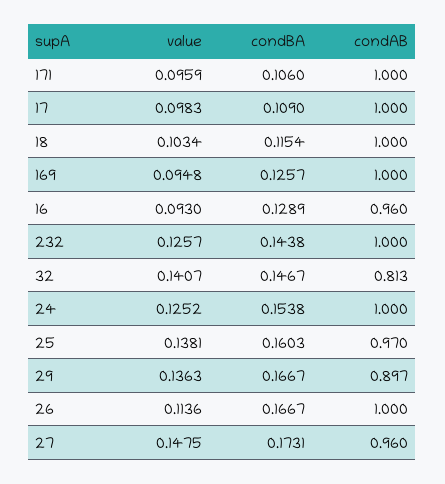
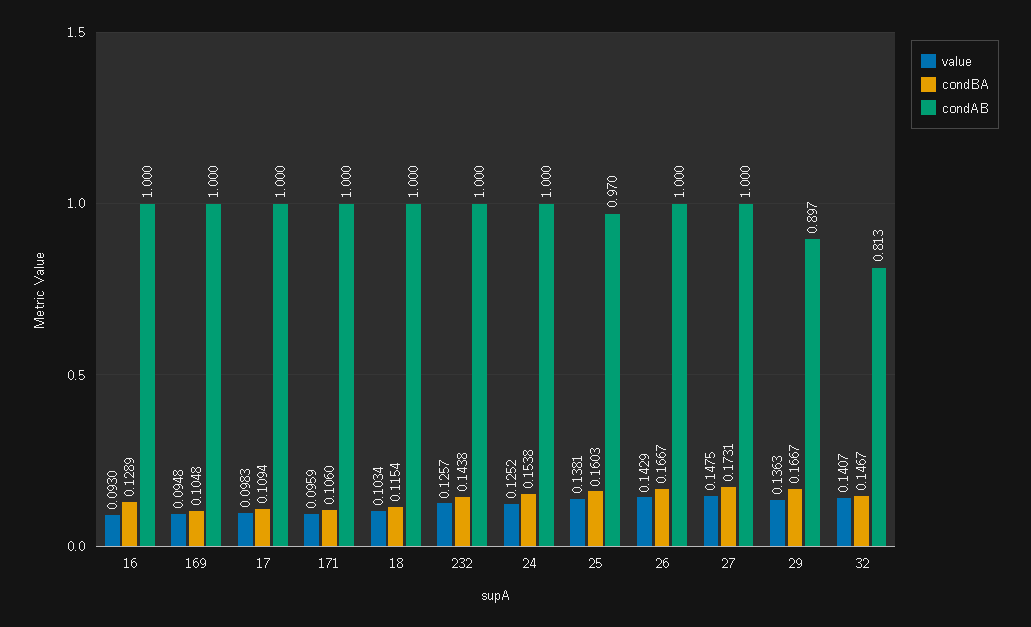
  {
    "value": {
      "171": 0.0959,
      "17": 0.0983,
      "18": 0.1034,
      "169": 0.0948,
      "16": 0.093,
      "232": 0.1257,
      "32": 0.1407,
      "24": 0.1252,
      "25": 0.1381,
      "29": 0.1363,
-     "26": 0.1136,
+     "26": 0.1429,
      "27": 0.1475
    },
    "condBA": {
      "171": 0.106,
-     "17": 0.109,
+     "17": 0.1094,
      "18": 0.1154,
-     "169": 0.1257,
+     "169": 0.1048,
      "16": 0.1289,
      "232": 0.1438,
      "32": 0.1467,
      "24": 0.1538,
      "25": 0.1603,
      "29": 0.1667,
      "26": 0.1667,
      "27": 0.1731
    },
    "condAB": {
      "171": 1,
      "17": 1,
      "18": 1,
      "169": 1,
-     "16": 0.96,
+     "16": 1,
      "232": 1,
      "32": 0.813,
      "24": 1,
      "25": 0.97,
      "29": 0.897,
      "26": 1,
-     "27": 0.96
+     "27": 1
    }
  }

